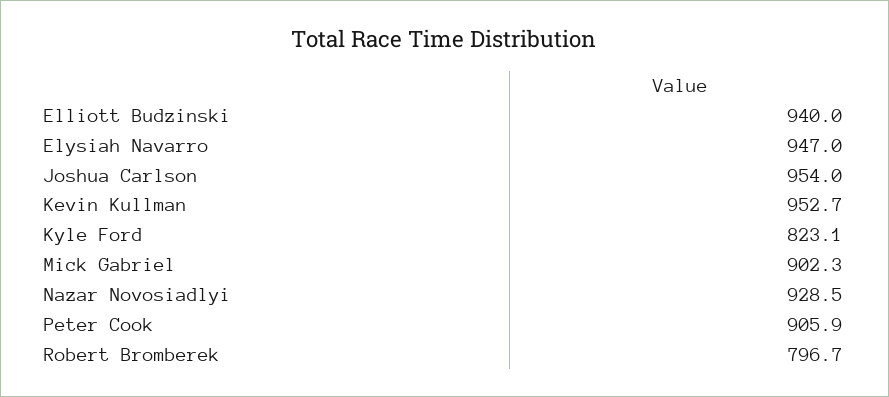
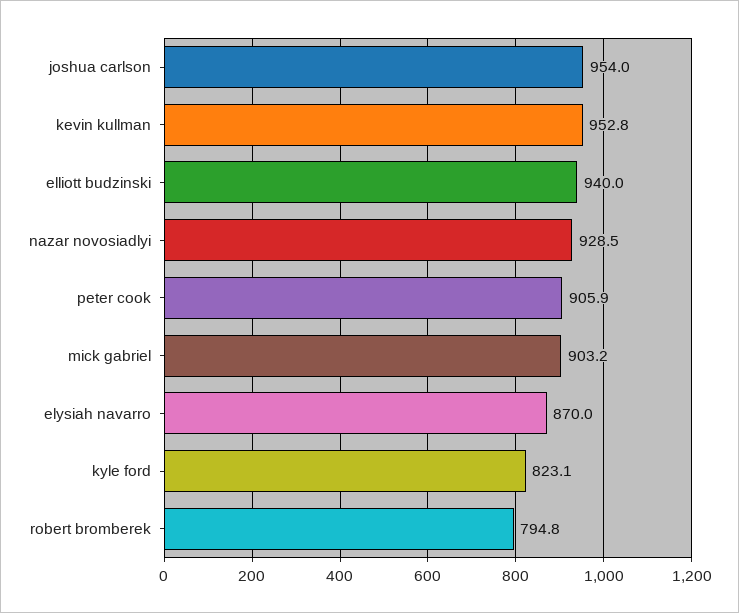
  {
    "Elliott Budzinski": 940,
-   "Elysiah Navarro": 947,
+   "Elysiah Navarro": 870,
    "Joshua Carlson": 954,
-   "Kevin Kullman": 952.7,
+   "Kevin Kullman": 952.8,
    "Kyle Ford": 823.1,
-   "Mick Gabriel": 902.3,
+   "Mick Gabriel": 903.2,
    "Nazar Novosiadlyi": 928.5,
    "Peter Cook": 905.9,
-   "Robert Bromberek": 796.7
+   "Robert Bromberek": 794.8
  }

